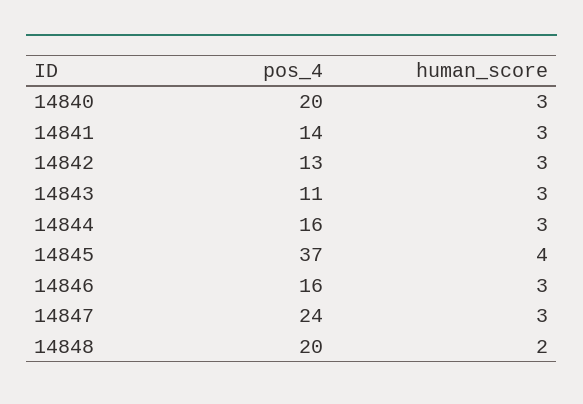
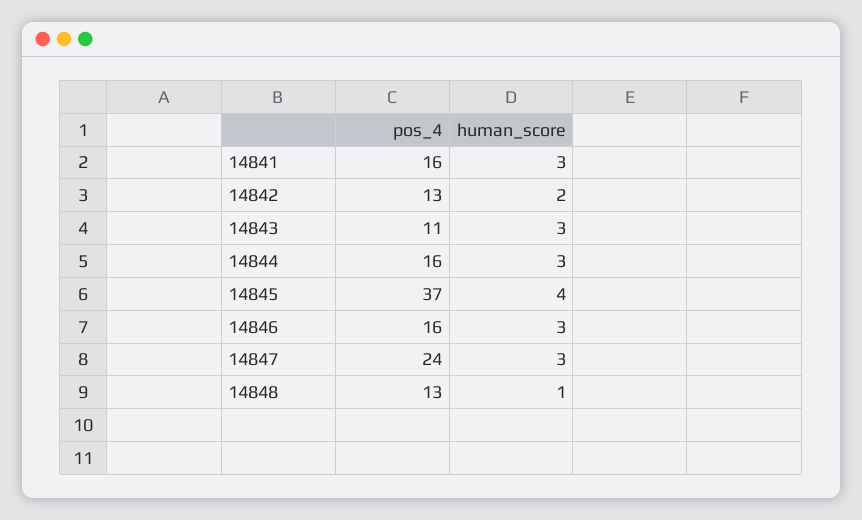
  {
    "pos_4": {
-     "14840": 20,
-     "14841": 14,
+     "14841": 16,
      "14842": 13,
      "14843": 11,
      "14844": 16,
      "14845": 37,
      "14846": 16,
      "14847": 24,
-     "14848": 20
+     "14848": 13
    },
    "human_score": {
-     "14840": 3,
      "14841": 3,
-     "14842": 3,
+     "14842": 2,
      "14843": 3,
      "14844": 3,
      "14845": 4,
      "14846": 3,
      "14847": 3,
-     "14848": 2
+     "14848": 1
    }
  }

